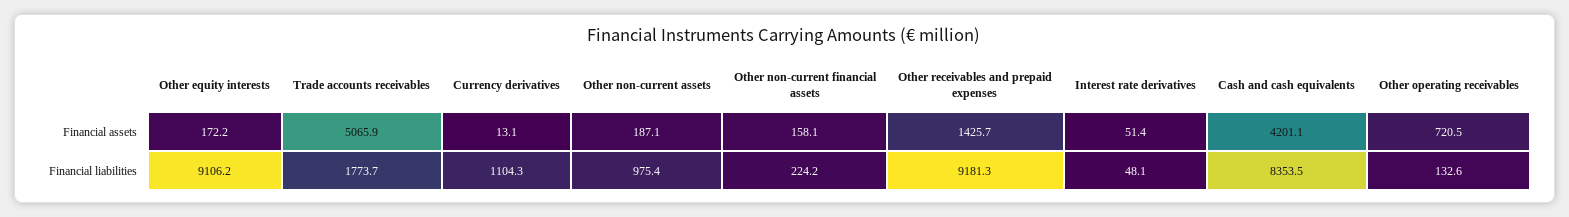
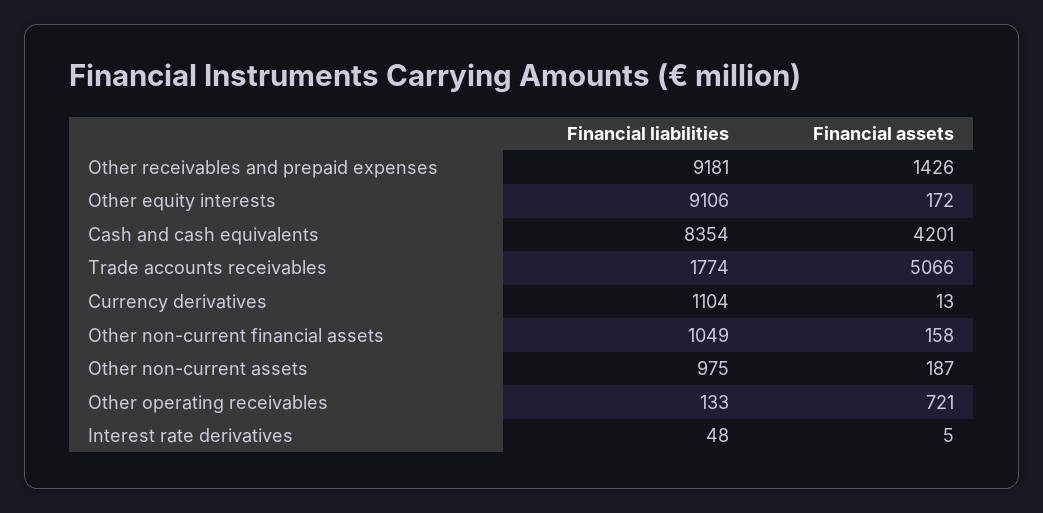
  {
    "Other equity interests": {
      "Financial assets": 172.2,
      "Financial liabilities": 9106.2
    },
    "Trade accounts receivables": {
      "Financial assets": 5065.9,
      "Financial liabilities": 1773.7
    },
    "Currency derivatives": {
      "Financial assets": 13.1,
      "Financial liabilities": 1104.3
    },
    "Other non-current assets": {
      "Financial assets": 187.1,
      "Financial liabilities": 975.4
    },
    "Other non-current financial assets": {
      "Financial assets": 158.1,
-     "Financial liabilities": 224.2
+     "Financial liabilities": 1049
    },
    "Other receivables and prepaid expenses": {
      "Financial assets": 1425.7,
      "Financial liabilities": 9181.3
    },
    "Interest rate derivatives": {
-     "Financial assets": 51.4,
+     "Financial assets": 5,
      "Financial liabilities": 48.1
    },
    "Cash and cash equivalents": {
      "Financial assets": 4201.1,
      "Financial liabilities": 8353.5
    },
    "Other operating receivables": {
      "Financial assets": 720.5,
      "Financial liabilities": 132.6
    }
  }

